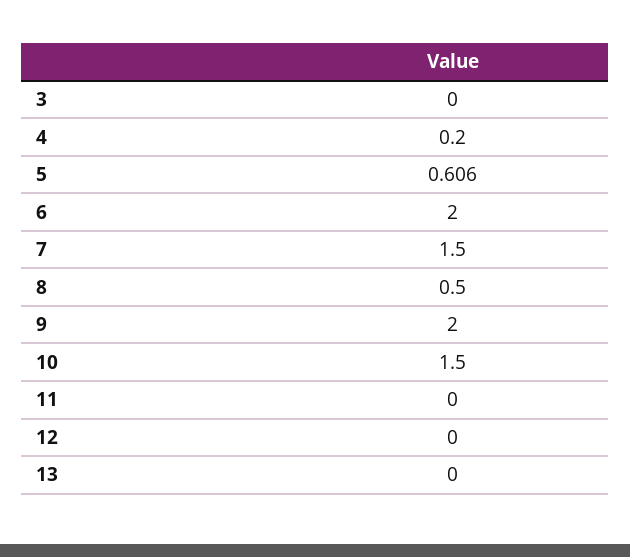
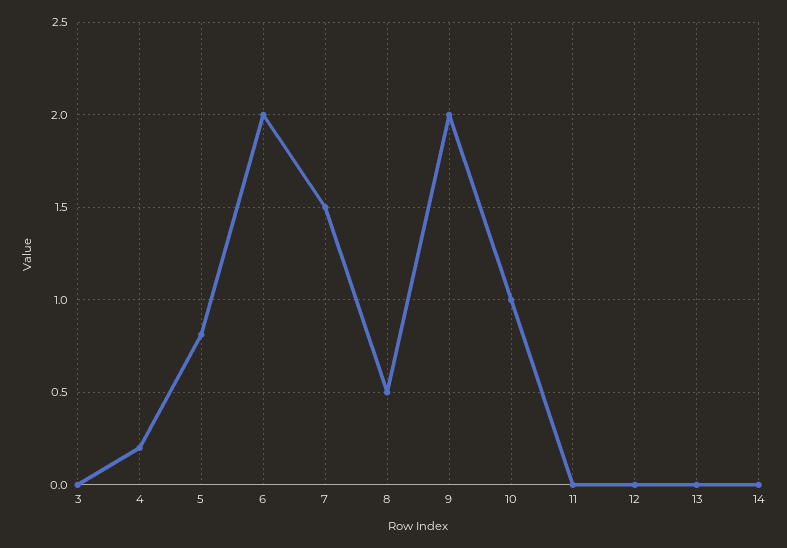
  {
    "3": 0,
    "4": 0.2,
-   "5": 0.606,
+   "5": 0.8,
    "6": 2,
    "7": 1.5,
    "8": 0.5,
    "9": 2,
-   "10": 1.5,
+   "10": 1,
    "11": 0,
    "12": 0,
-   "13": 0
+   "13": 0,
+   "14": 0
  }

